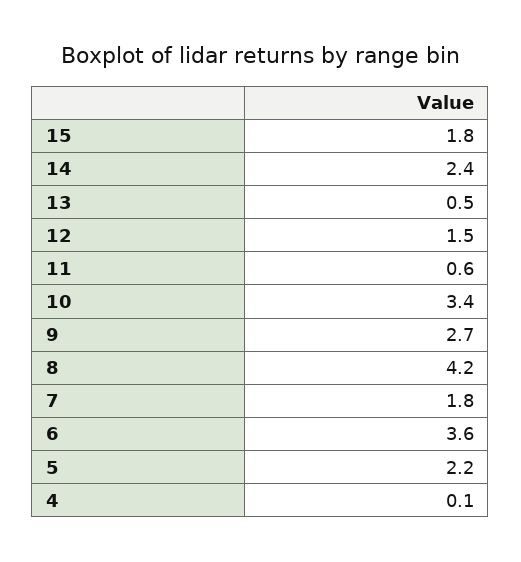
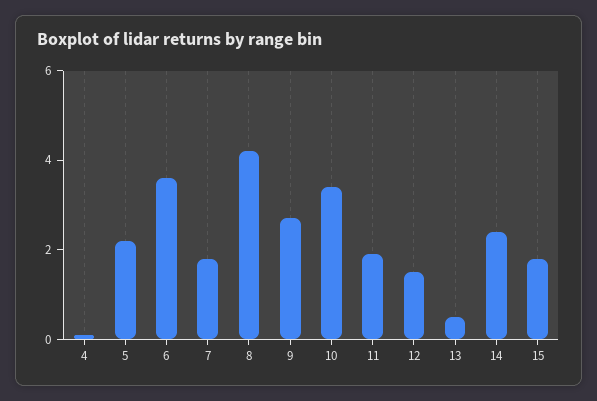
  {
    "15": 1.8,
    "14": 2.4,
    "13": 0.5,
    "12": 1.5,
-   "11": 0.6,
+   "11": 2,
    "10": 3.4,
    "9": 2.7,
    "8": 4.2,
    "7": 1.8,
    "6": 3.6,
    "5": 2.2,
    "4": 0.1
  }

